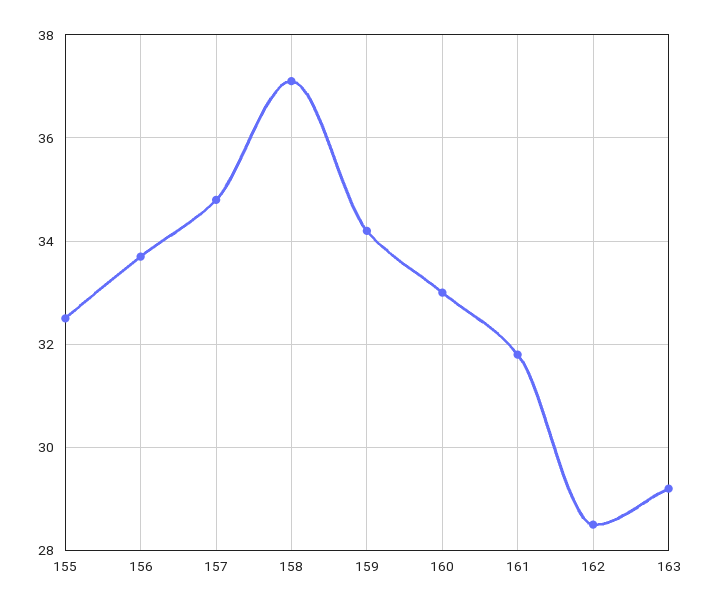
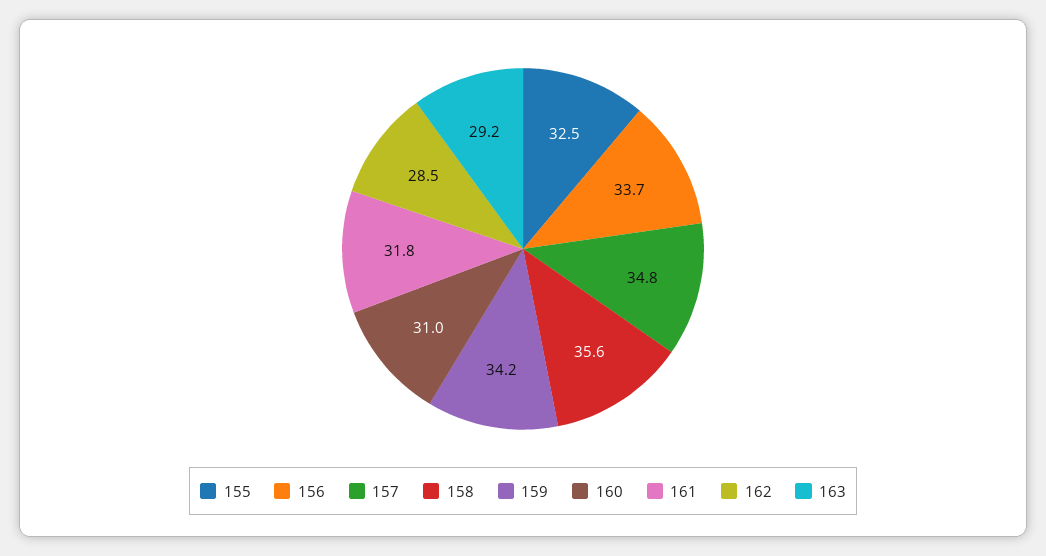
  {
    "155": 32.5,
    "156": 33.7,
    "157": 34.8,
-   "158": 37,
+   "158": 35.6,
    "159": 34.2,
-   "160": 33,
+   "160": 31,
    "161": 31.8,
    "162": 28.5,
    "163": 29.2
  }

